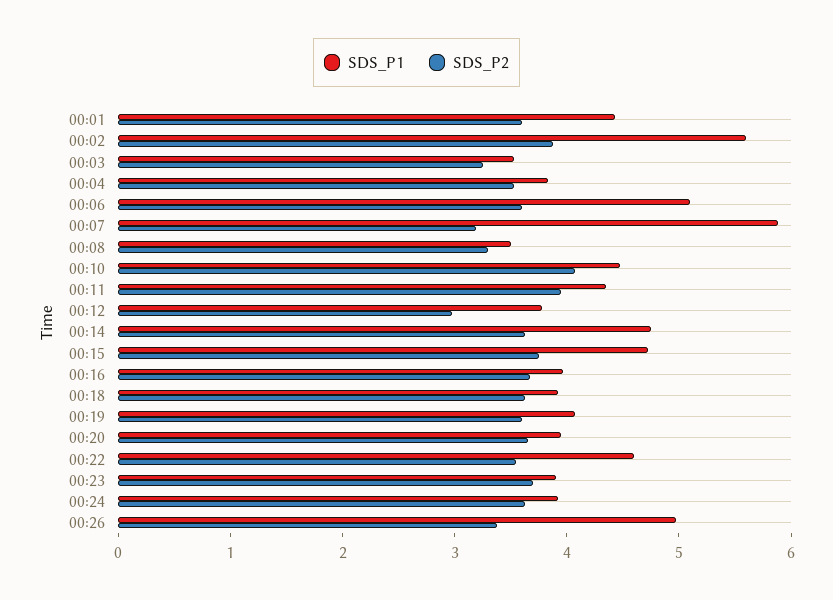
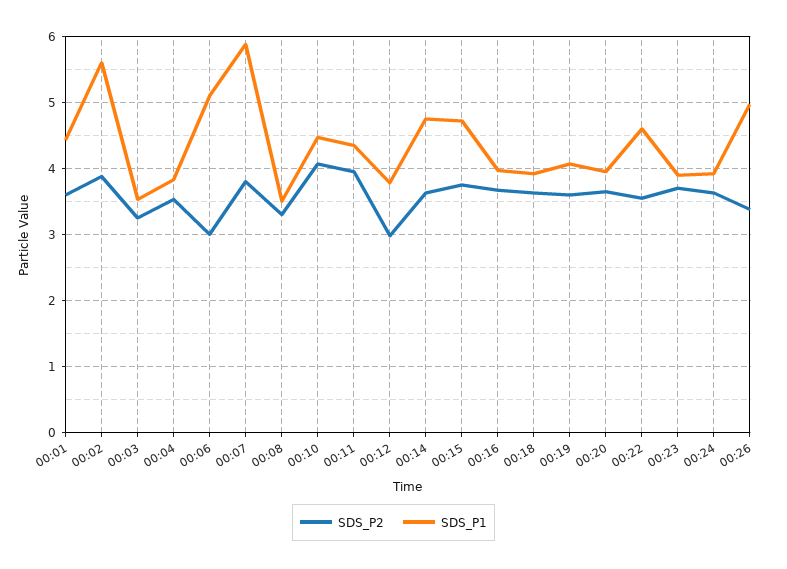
  {
    "SDS_P1": {
      "00:01": 4.4,
      "00:02": 5.6,
      "00:03": 3.5,
      "00:04": 3.8,
      "00:06": 5.1,
      "00:07": 5.9,
      "00:08": 3.5,
      "00:10": 4.5,
      "00:11": 4.4,
      "00:12": 3.8,
      "00:14": 4.8,
      "00:15": 4.7,
      "00:16": 4,
      "00:18": 3.9,
      "00:19": 4.1,
      "00:20": 4,
      "00:22": 4.6,
      "00:23": 3.9,
      "00:24": 3.9,
      "00:26": 5
    },
    "SDS_P2": {
      "00:01": 3.6,
      "00:02": 3.9,
      "00:03": 3.3,
      "00:04": 3.5,
-     "00:06": 3.6,
+     "00:06": 3,
-     "00:07": 3.2,
+     "00:07": 3.8,
      "00:08": 3.3,
      "00:10": 4.1,
      "00:11": 4,
      "00:12": 3,
      "00:14": 3.6,
      "00:15": 3.8,
      "00:16": 3.7,
      "00:18": 3.6,
      "00:19": 3.6,
      "00:20": 3.7,
      "00:22": 3.6,
      "00:23": 3.7,
      "00:24": 3.6,
      "00:26": 3.4
    }
  }

